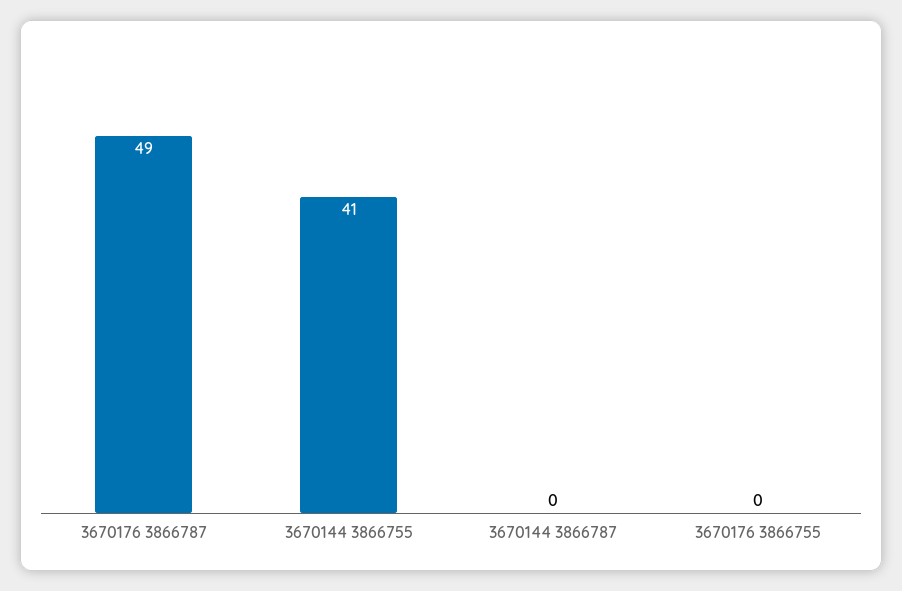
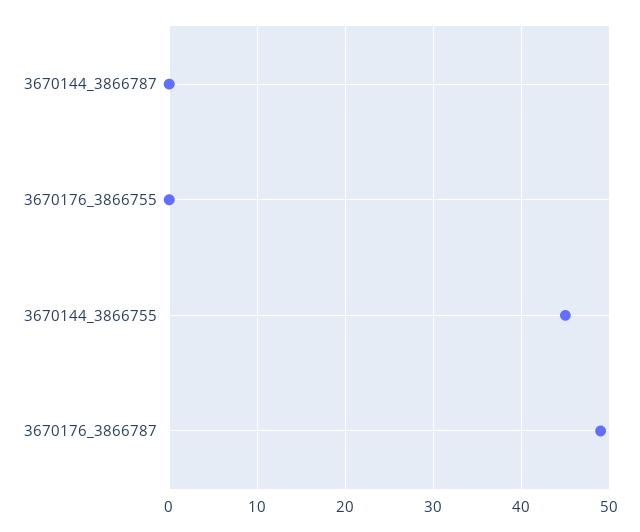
  {
    "3670176 3866787": 49,
-   "3670144 3866755": 41,
+   "3670144 3866755": 45,
    "3670144 3866787": 0,
    "3670176 3866755": 0
  }

